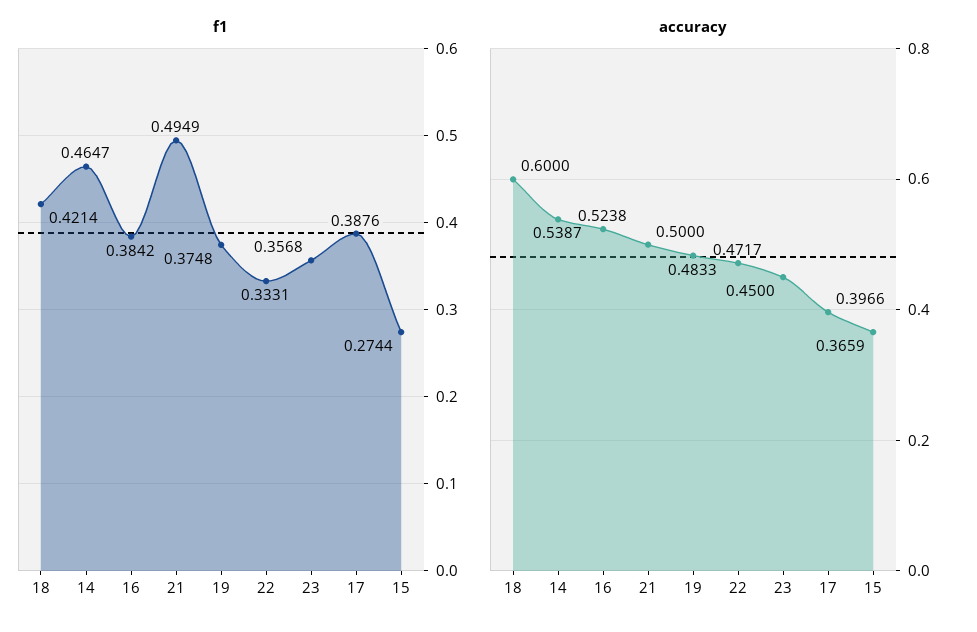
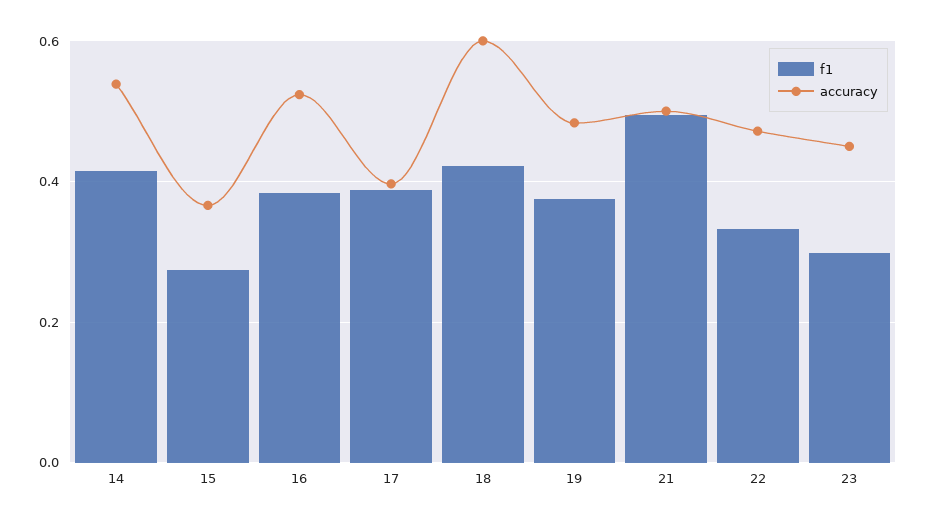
  {
    "f1": {
      "18": 0.4214,
-     "14": 0.4647,
+     "14": 0.42,
      "16": 0.3842,
      "21": 0.4949,
      "19": 0.3748,
      "22": 0.3331,
-     "23": 0.3568,
+     "23": 0.3,
      "17": 0.3876,
      "15": 0.2744
    },
    "accuracy": {
      "18": 0.6,
      "14": 0.5387,
      "16": 0.5238,
      "21": 0.5,
      "19": 0.4833,
      "22": 0.4717,
      "23": 0.45,
      "17": 0.3966,
      "15": 0.3659
    }
  }

